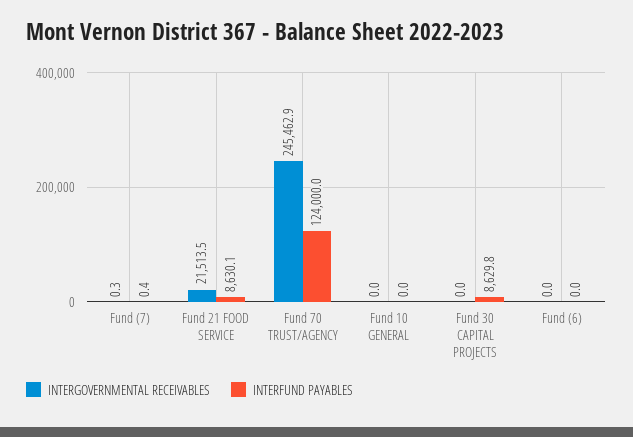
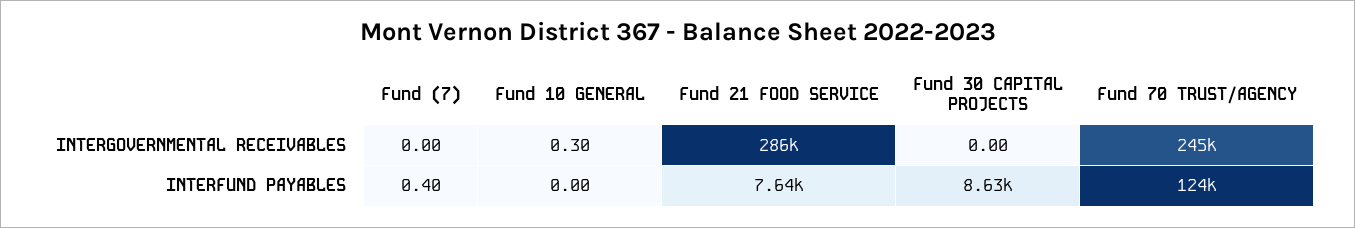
  {
    "INTERGOVERNMENTAL RECEIVABLES": {
-     "Fund (7)": 0.3,
+     "Fund (7)": 0,
-     "Fund 21 FOOD SERVICE": 21513.5,
+     "Fund 21 FOOD SERVICE": 286000,
      "Fund 70 TRUST/AGENCY": 245462.9,
-     "Fund 10 GENERAL": 0,
+     "Fund 10 GENERAL": 0.3,
-     "Fund 30 CAPITAL PROJECTS": 0,
+     "Fund 30 CAPITAL PROJECTS": 0
-     "Fund (6)": 0
    },
    "INTERFUND PAYABLES": {
      "Fund (7)": 0.4,
-     "Fund 21 FOOD SERVICE": 8630.1,
+     "Fund 21 FOOD SERVICE": 7640,
      "Fund 70 TRUST/AGENCY": 124000,
      "Fund 10 GENERAL": 0,
-     "Fund 30 CAPITAL PROJECTS": 8629.8,
+     "Fund 30 CAPITAL PROJECTS": 8629.8
-     "Fund (6)": 0
    }
  }

